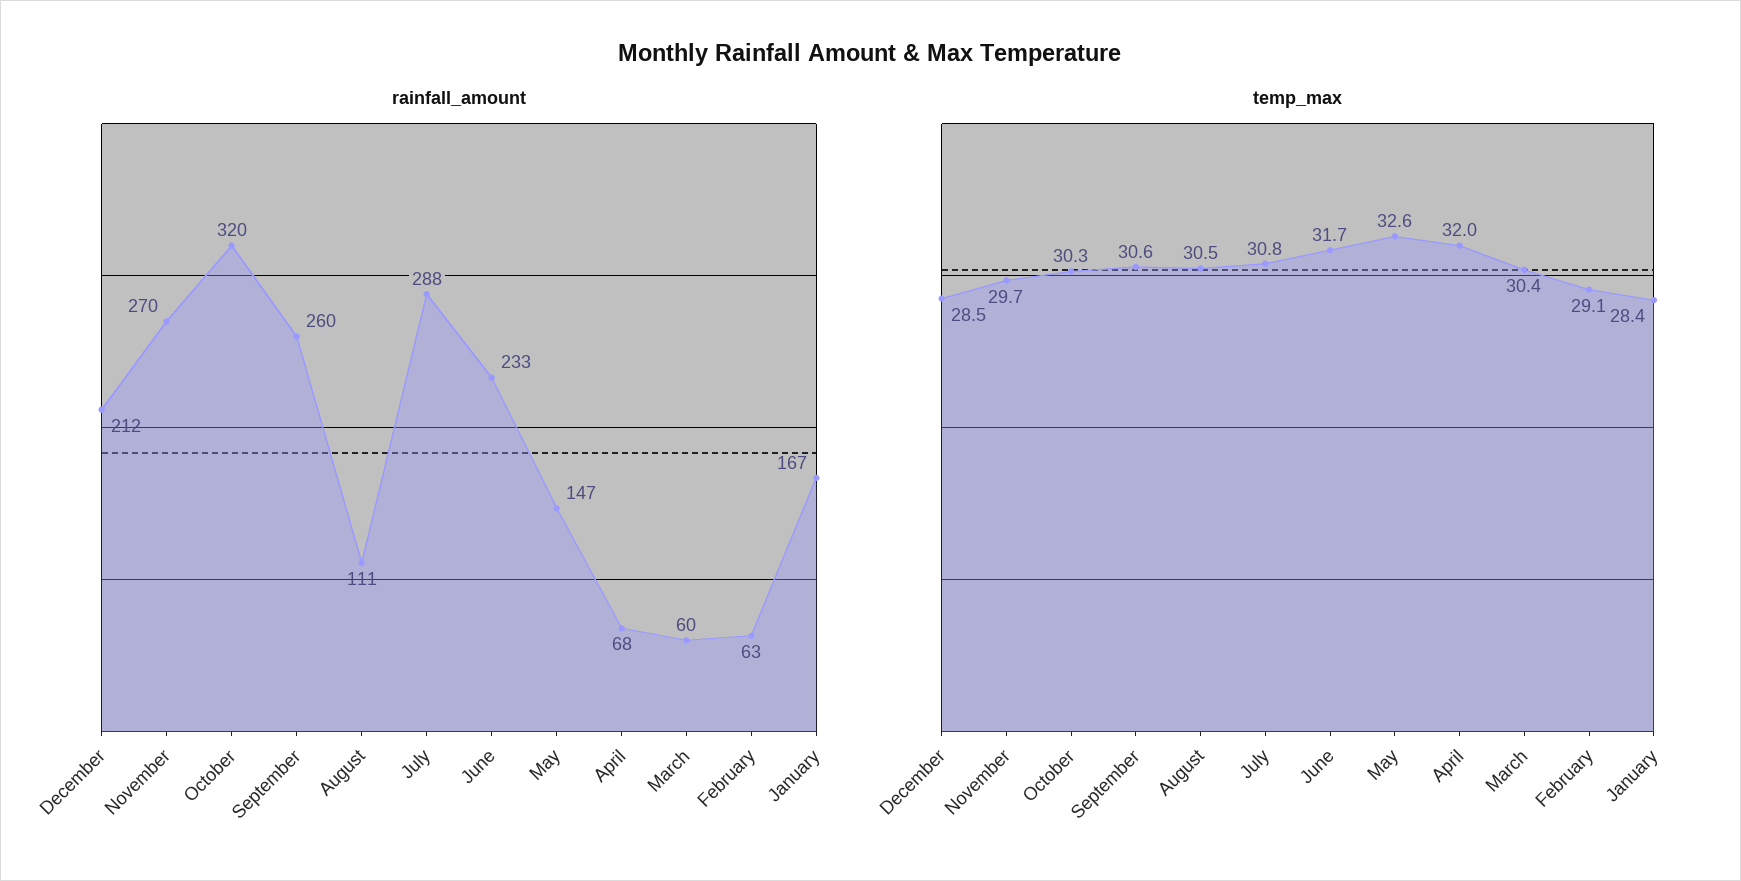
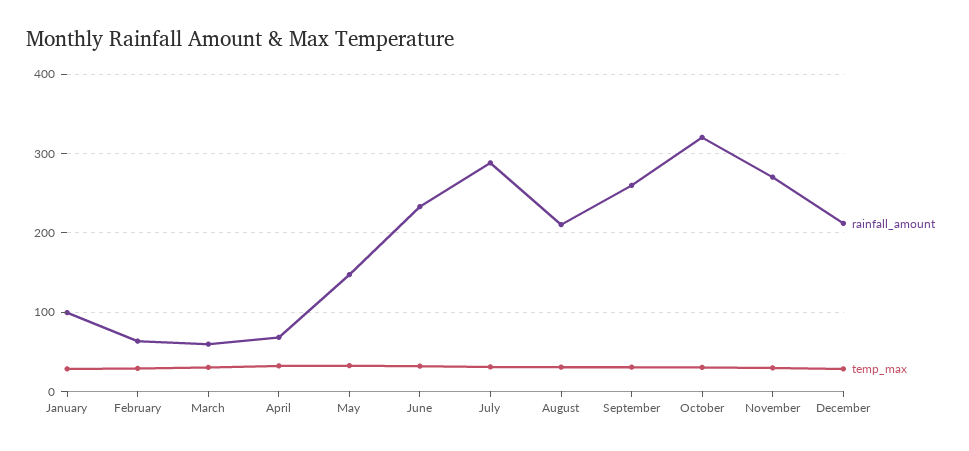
  {
    "rainfall_amount": {
      "December": 212,
      "November": 270,
      "October": 320,
      "September": 260,
-     "August": 111,
+     "August": 210,
      "July": 288,
      "June": 233,
      "May": 147,
      "April": 68,
      "March": 60,
      "February": 63,
-     "January": 167
+     "January": 100
    },
    "temp_max": {
      "December": 28.5,
      "November": 29.7,
      "October": 30.3,
      "September": 30.6,
      "August": 30.5,
      "July": 30.8,
      "June": 31.7,
      "May": 32.6,
      "April": 32,
      "March": 30.4,
      "February": 29.1,
      "January": 28.4
    }
  }

